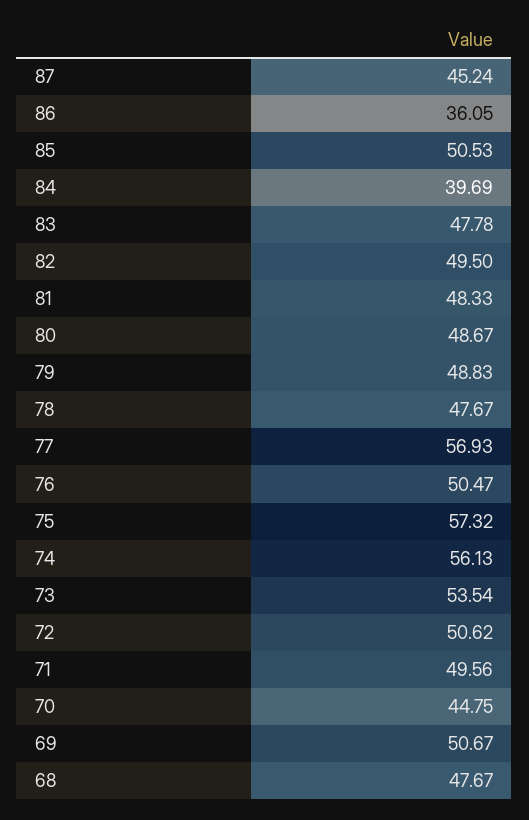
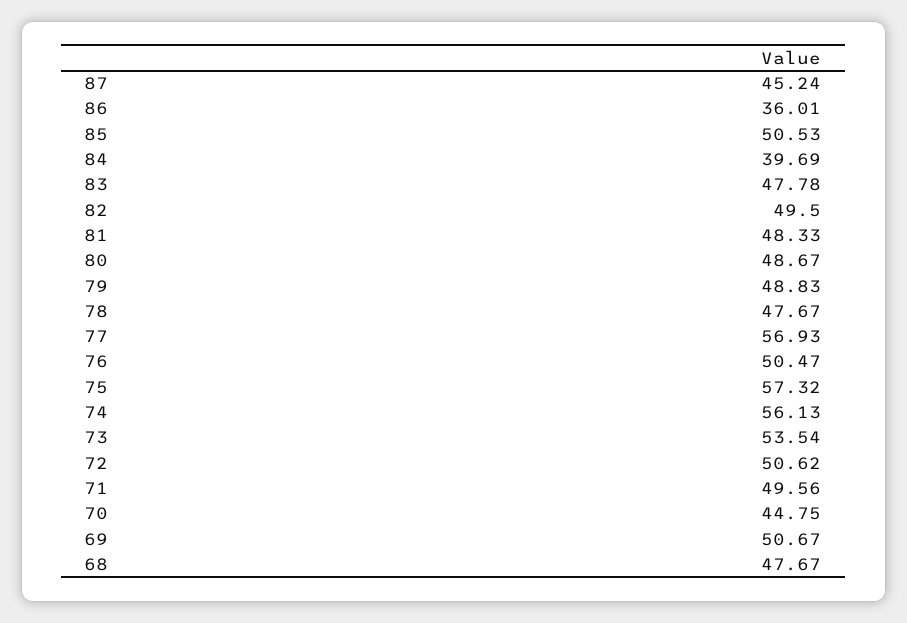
  {
    "87": 45.24,
-   "86": 36.05,
+   "86": 36.01,
    "85": 50.53,
    "84": 39.69,
    "83": 47.78,
    "82": 49.5,
    "81": 48.33,
    "80": 48.67,
    "79": 48.83,
    "78": 47.67,
    "77": 56.93,
    "76": 50.47,
    "75": 57.32,
    "74": 56.13,
    "73": 53.54,
    "72": 50.62,
    "71": 49.56,
    "70": 44.75,
    "69": 50.67,
    "68": 47.67
  }

